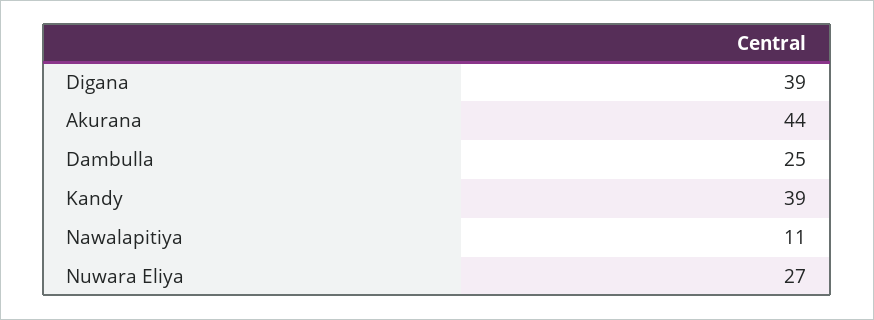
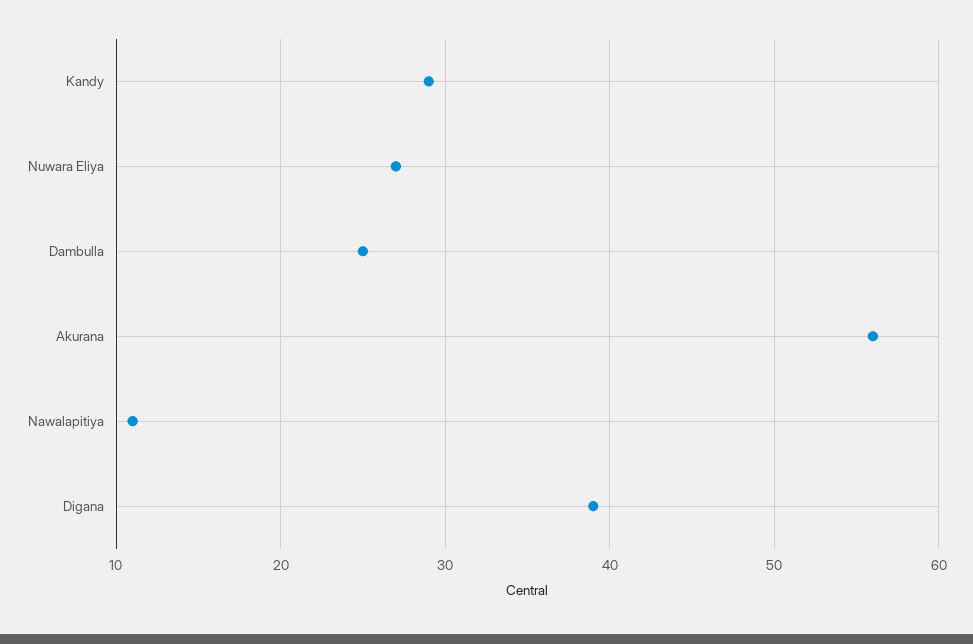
  {
    "Digana": 39,
-   "Akurana": 44,
+   "Akurana": 56,
    "Dambulla": 25,
-   "Kandy": 39,
+   "Kandy": 29,
    "Nawalapitiya": 11,
    "Nuwara Eliya": 27
  }

